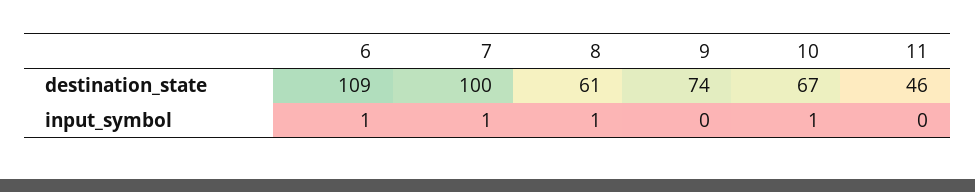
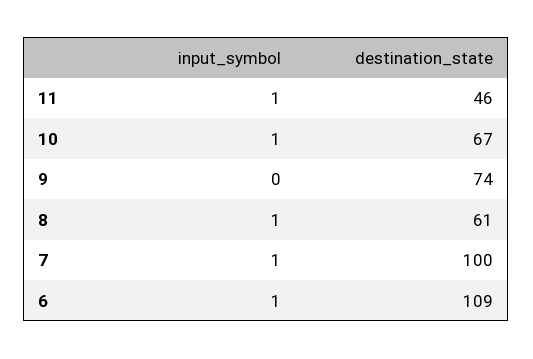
  {
    "6": {
      "destination_state": 109,
      "input_symbol": 1
    },
    "7": {
      "destination_state": 100,
      "input_symbol": 1
    },
    "8": {
      "destination_state": 61,
      "input_symbol": 1
    },
    "9": {
      "destination_state": 74,
      "input_symbol": 0
    },
    "10": {
      "destination_state": 67,
      "input_symbol": 1
    },
    "11": {
      "destination_state": 46,
-     "input_symbol": 0
+     "input_symbol": 1
    }
  }

